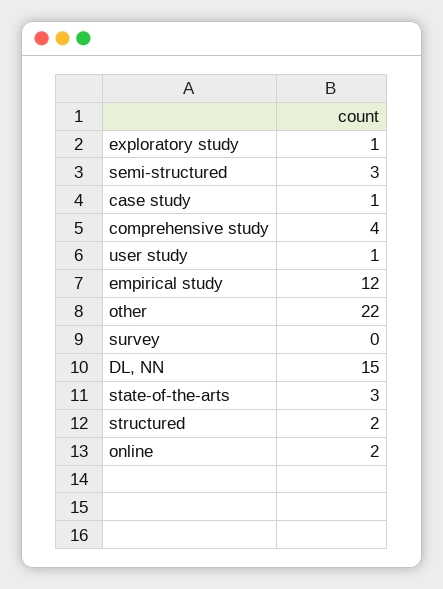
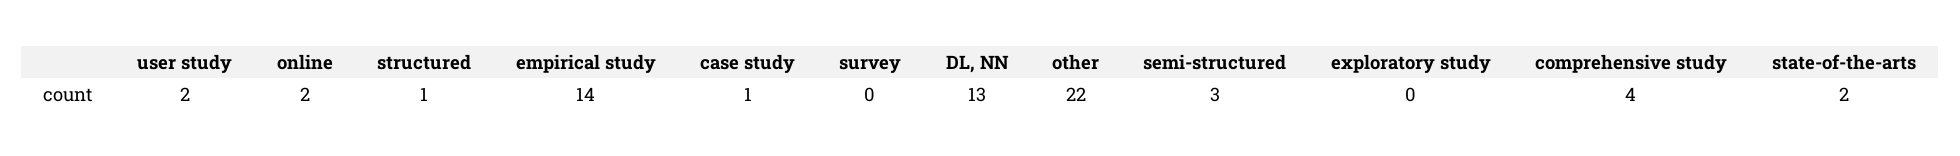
  {
-   "exploratory study": 1,
+   "exploratory study": 0,
    "semi-structured": 3,
    "case study": 1,
    "comprehensive study": 4,
-   "user study": 1,
+   "user study": 2,
-   "empirical study": 12,
+   "empirical study": 14,
    "other": 22,
    "survey": 0,
-   "DL, NN": 15,
+   "DL, NN": 13,
-   "state-of-the-arts": 3,
+   "state-of-the-arts": 2,
-   "structured": 2,
+   "structured": 1,
    "online": 2
  }

